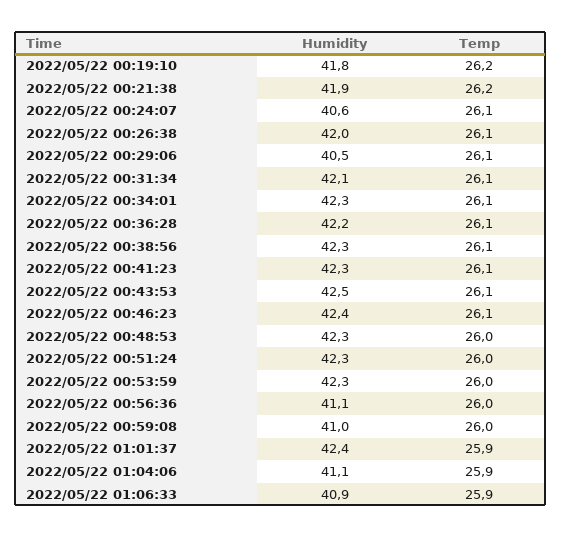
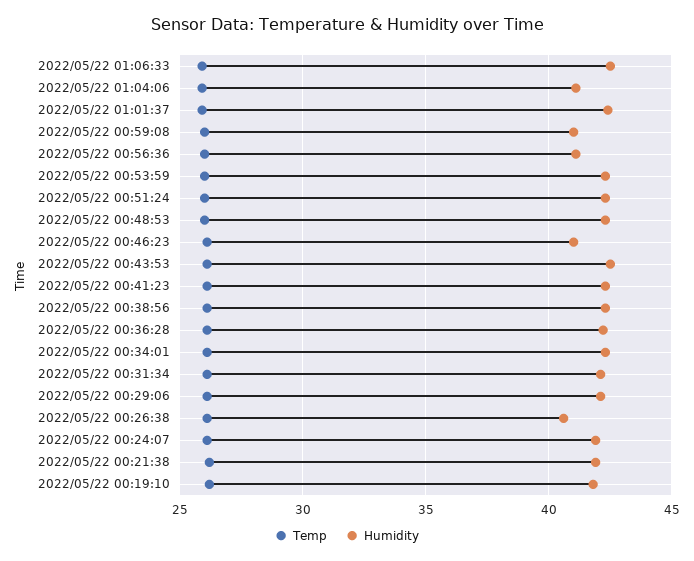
  {
    "Humidity": {
      "2022/05/22 00:19:10": 41.8,
      "2022/05/22 00:21:38": 41.9,
-     "2022/05/22 00:24:07": 40.6,
+     "2022/05/22 00:24:07": 42,
-     "2022/05/22 00:26:38": 42,
+     "2022/05/22 00:26:38": 40.5,
-     "2022/05/22 00:29:06": 40.5,
+     "2022/05/22 00:29:06": 42,
      "2022/05/22 00:31:34": 42.1,
      "2022/05/22 00:34:01": 42.3,
      "2022/05/22 00:36:28": 42.2,
      "2022/05/22 00:38:56": 42.3,
      "2022/05/22 00:41:23": 42.3,
      "2022/05/22 00:43:53": 42.5,
-     "2022/05/22 00:46:23": 42.4,
+     "2022/05/22 00:46:23": 41,
      "2022/05/22 00:48:53": 42.3,
      "2022/05/22 00:51:24": 42.3,
      "2022/05/22 00:53:59": 42.3,
      "2022/05/22 00:56:36": 41.1,
      "2022/05/22 00:59:08": 41,
      "2022/05/22 01:01:37": 42.4,
      "2022/05/22 01:04:06": 41.1,
-     "2022/05/22 01:06:33": 40.9
+     "2022/05/22 01:06:33": 42.5
    },
    "Temp": {
      "2022/05/22 00:19:10": 26.2,
      "2022/05/22 00:21:38": 26.2,
      "2022/05/22 00:24:07": 26.1,
      "2022/05/22 00:26:38": 26.1,
      "2022/05/22 00:29:06": 26.1,
      "2022/05/22 00:31:34": 26.1,
      "2022/05/22 00:34:01": 26.1,
      "2022/05/22 00:36:28": 26.1,
      "2022/05/22 00:38:56": 26.1,
      "2022/05/22 00:41:23": 26.1,
      "2022/05/22 00:43:53": 26.1,
      "2022/05/22 00:46:23": 26.1,
      "2022/05/22 00:48:53": 26,
      "2022/05/22 00:51:24": 26,
      "2022/05/22 00:53:59": 26,
      "2022/05/22 00:56:36": 26,
      "2022/05/22 00:59:08": 26,
      "2022/05/22 01:01:37": 25.9,
      "2022/05/22 01:04:06": 25.9,
      "2022/05/22 01:06:33": 25.9
    }
  }

